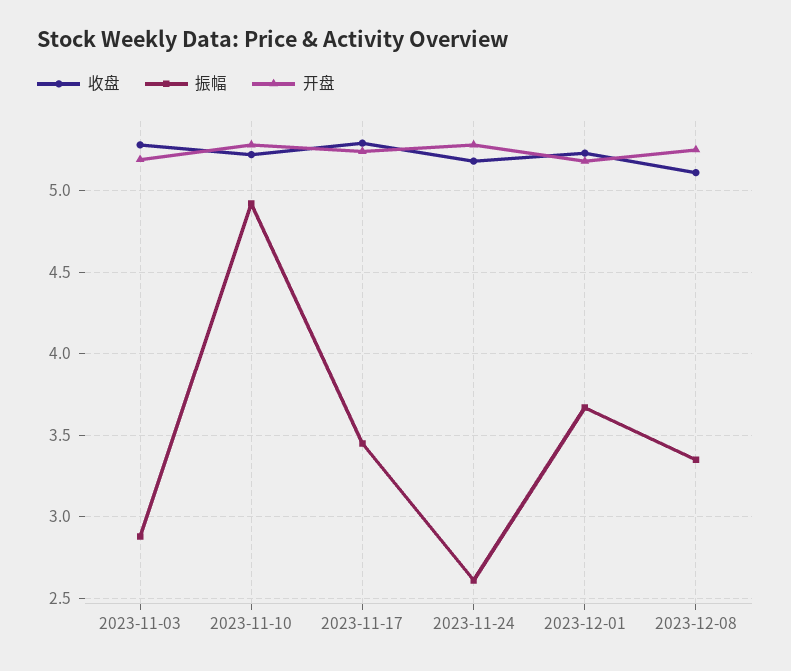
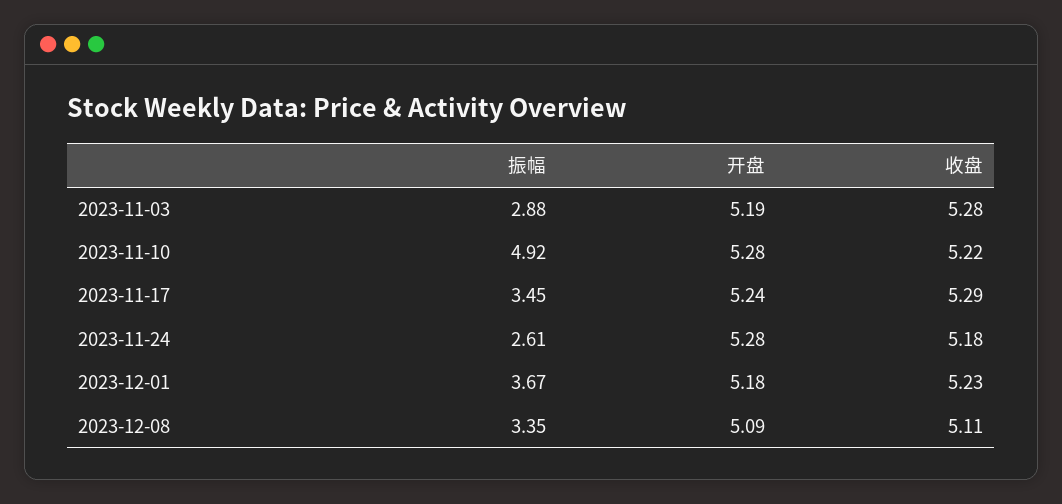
  {
    "收盘": {
      "2023-11-03": 5.28,
      "2023-11-10": 5.22,
      "2023-11-17": 5.29,
      "2023-11-24": 5.18,
      "2023-12-01": 5.23,
      "2023-12-08": 5.11
    },
    "振幅": {
      "2023-11-03": 2.88,
      "2023-11-10": 4.92,
      "2023-11-17": 3.45,
      "2023-11-24": 2.61,
      "2023-12-01": 3.67,
      "2023-12-08": 3.35
    },
    "开盘": {
      "2023-11-03": 5.19,
      "2023-11-10": 5.28,
      "2023-11-17": 5.24,
      "2023-11-24": 5.28,
      "2023-12-01": 5.18,
-     "2023-12-08": 5.25
+     "2023-12-08": 5.09
    }
  }

